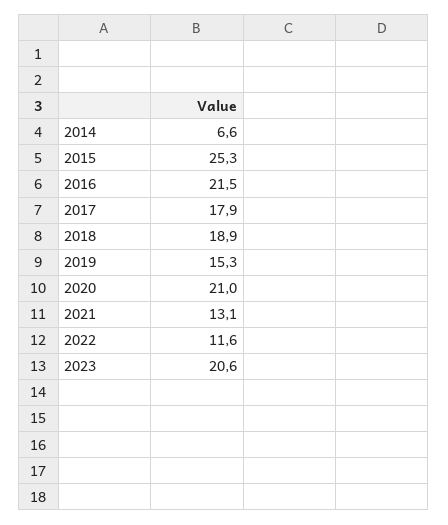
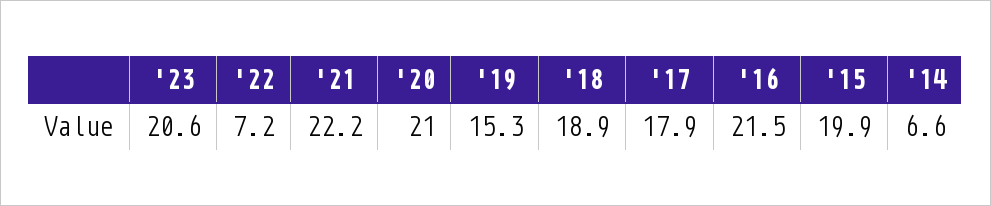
  {
    "2014": 6.6,
-   "2015": 25.3,
+   "2015": 19.9,
    "2016": 21.5,
    "2017": 17.9,
    "2018": 18.9,
    "2019": 15.3,
    "2020": 21,
-   "2021": 13.1,
+   "2021": 22.2,
-   "2022": 11.6,
+   "2022": 7.2,
    "2023": 20.6
  }

